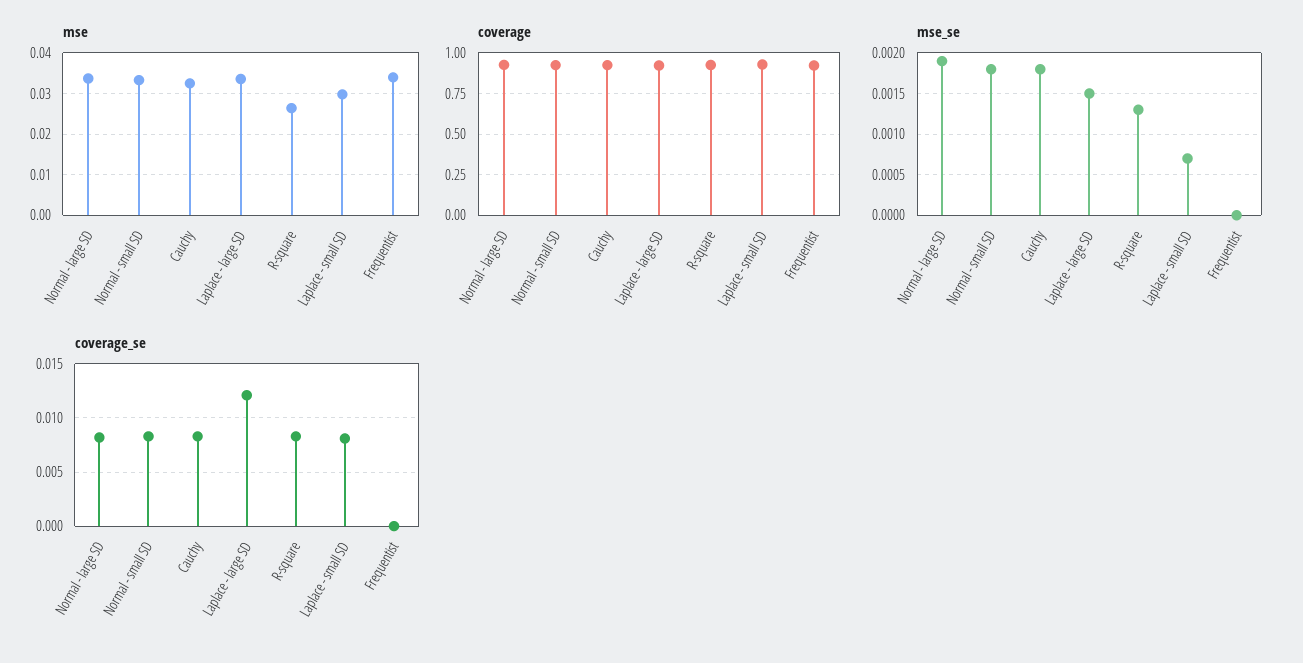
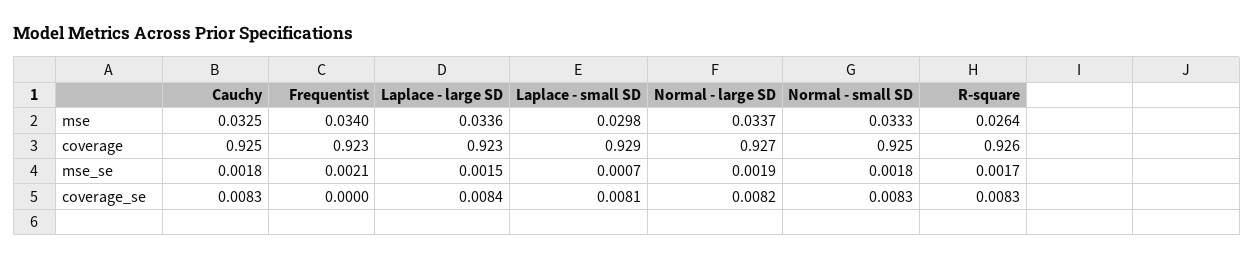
  {
    "mse": {
      "Normal - large SD": 0.0337,
      "Normal - small SD": 0.0333,
      "Cauchy": 0.0325,
      "Laplace - large SD": 0.0336,
      "R-square": 0.0264,
      "Laplace - small SD": 0.0298,
      "Frequentist": 0.034
    },
    "coverage": {
      "Normal - large SD": 0.927,
      "Normal - small SD": 0.925,
      "Cauchy": 0.925,
      "Laplace - large SD": 0.923,
      "R-square": 0.926,
      "Laplace - small SD": 0.929,
      "Frequentist": 0.923
    },
    "mse_se": {
      "Normal - large SD": 0.0019,
      "Normal - small SD": 0.0018,
      "Cauchy": 0.0018,
      "Laplace - large SD": 0.0015,
-     "R-square": 0.0013,
+     "R-square": 0.0017,
      "Laplace - small SD": 0.0007,
-     "Frequentist": 0
+     "Frequentist": 0.0021
    },
    "coverage_se": {
      "Normal - large SD": 0.0082,
      "Normal - small SD": 0.0083,
      "Cauchy": 0.0083,
-     "Laplace - large SD": 0.012,
+     "Laplace - large SD": 0.0084,
      "R-square": 0.0083,
      "Laplace - small SD": 0.0081,
      "Frequentist": 0
    }
  }

